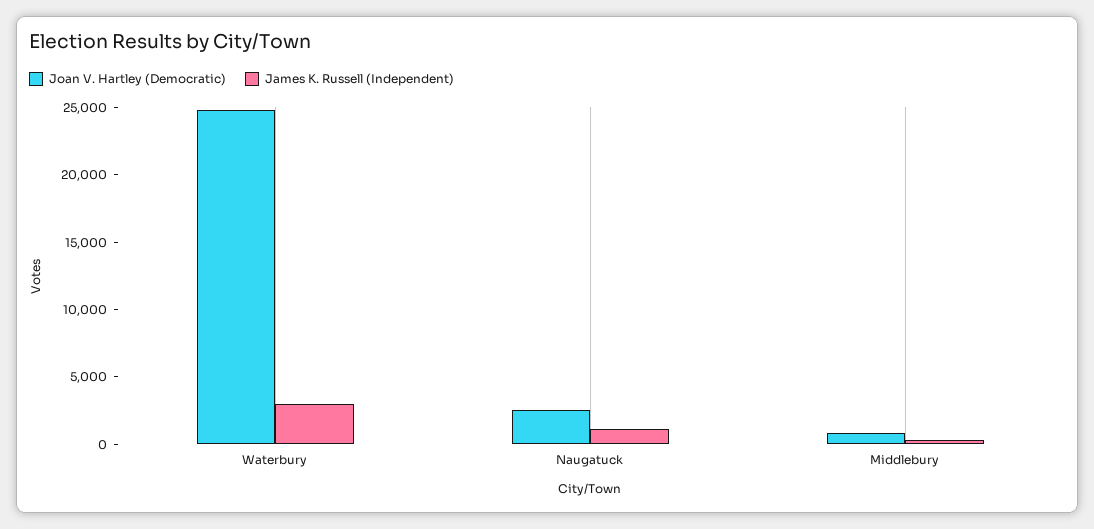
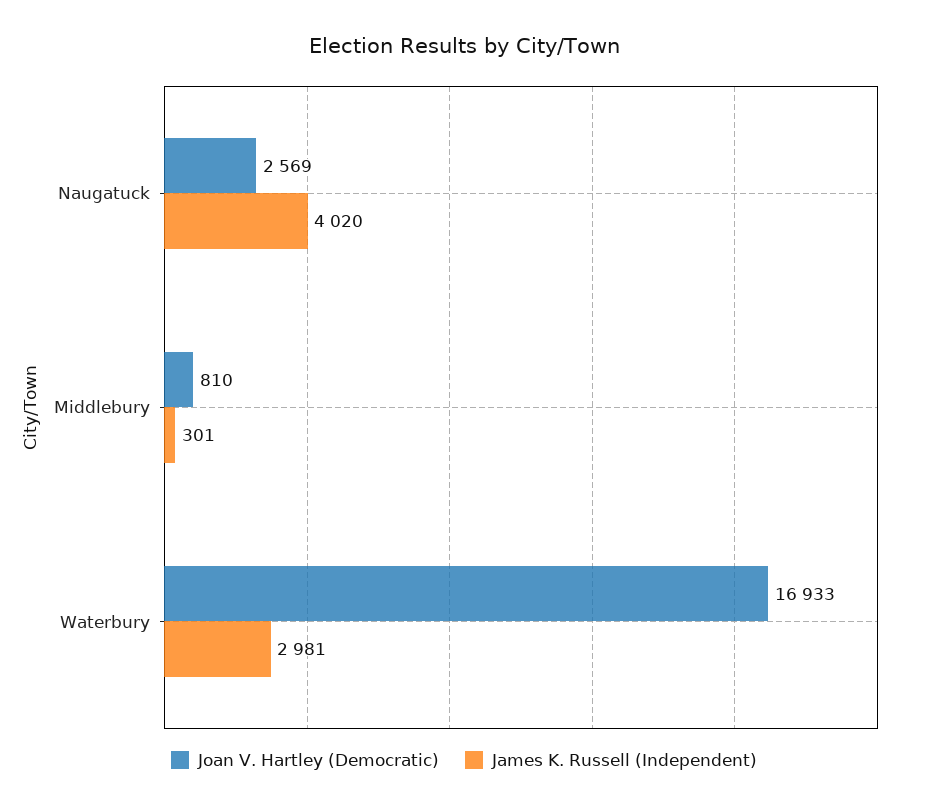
  {
    "Joan V. Hartley (Democratic)": {
-     "Waterbury": 25000,
+     "Waterbury": 16933,
      "Naugatuck": 2569,
      "Middlebury": 810
    },
    "James K. Russell (Independent)": {
      "Waterbury": 2981,
-     "Naugatuck": 1000,
+     "Naugatuck": 4020,
      "Middlebury": 301
    }
  }

